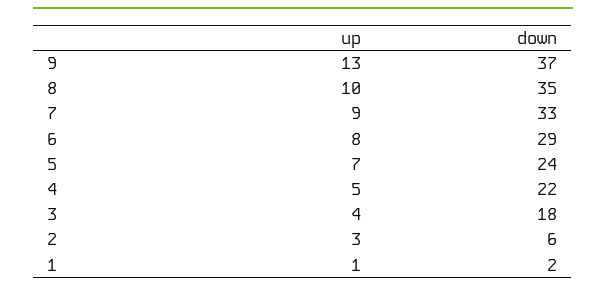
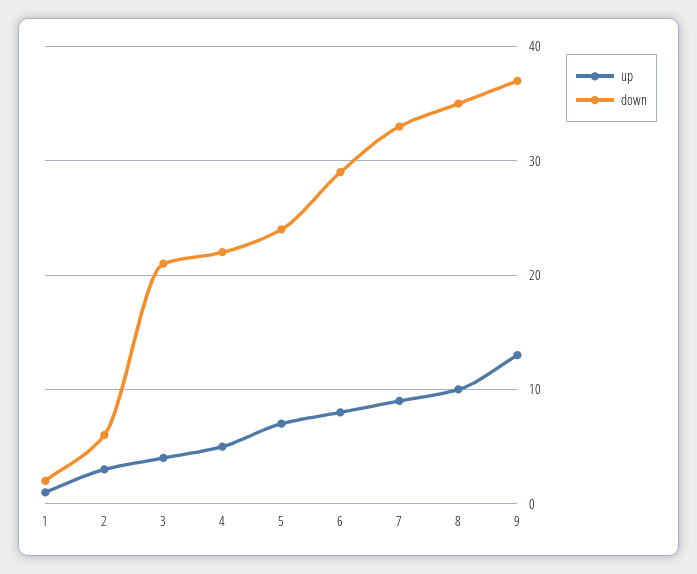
  {
    "up": {
      "9": 13,
      "8": 10,
      "7": 9,
      "6": 8,
      "5": 7,
      "4": 5,
      "3": 4,
      "2": 3,
      "1": 1
    },
    "down": {
      "9": 37,
      "8": 35,
      "7": 33,
      "6": 29,
      "5": 24,
      "4": 22,
-     "3": 18,
+     "3": 21,
      "2": 6,
      "1": 2
    }
  }

